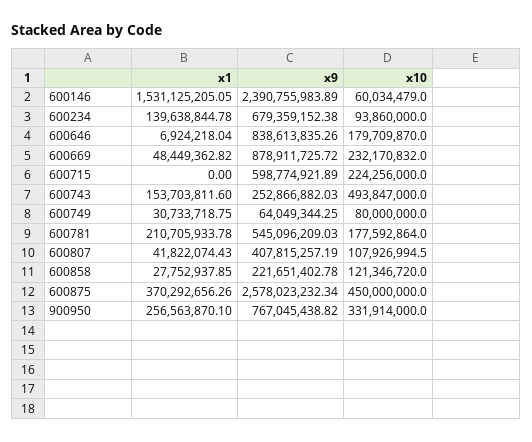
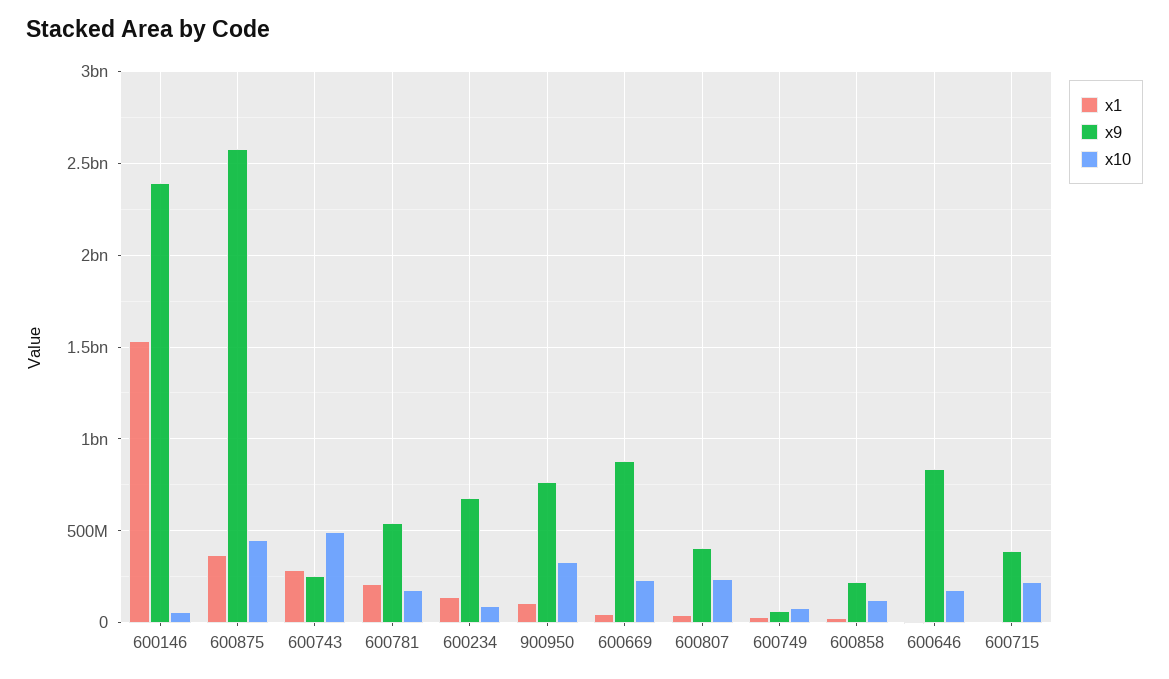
  {
    "x1": {
      "600146": 1531125205.05,
      "600234": 139638844.78,
      "600646": 6924218.04,
      "600669": 48449362.82,
      "600715": 0,
-     "600743": 153703811.6,
+     "600743": 300000000,
      "600749": 30733718.75,
      "600781": 210705933.78,
      "600807": 41822074.43,
      "600858": 27752937.85,
      "600875": 370292656.26,
-     "900950": 256563870.1
+     "900950": 100000000
    },
    "x9": {
      "600146": 2390755983.89,
      "600234": 679359152.38,
      "600646": 838613835.26,
      "600669": 878911725.72,
-     "600715": 598774921.89,
+     "600715": 400000000,
      "600743": 252866882.03,
      "600749": 64049344.25,
      "600781": 545096209.03,
      "600807": 407815257.19,
      "600858": 221651402.78,
      "600875": 2578023232.34,
      "900950": 767045438.82
    },
    "x10": {
      "600146": 60034479,
      "600234": 93860000,
      "600646": 179709870,
      "600669": 232170832,
      "600715": 224256000,
      "600743": 493847000,
      "600749": 80000000,
      "600781": 177592864,
-     "600807": 107926994.5,
+     "600807": 250000000,
      "600858": 121346720,
      "600875": 450000000,
      "900950": 331914000
    }
  }

